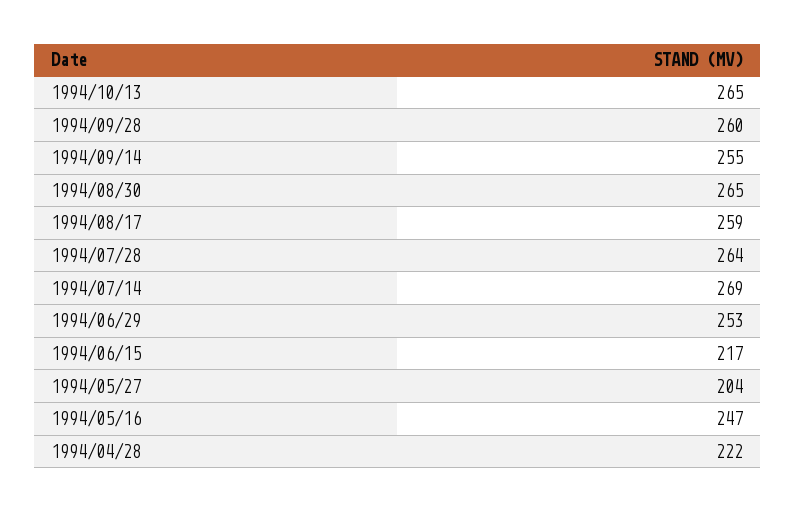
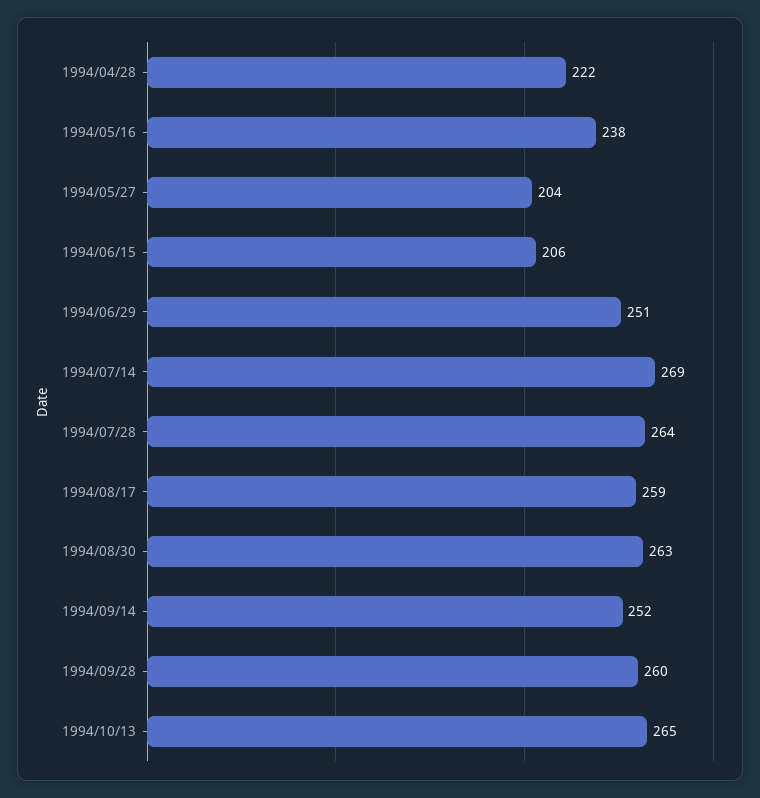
  {
    "1994/10/13": 265,
    "1994/09/28": 260,
-   "1994/09/14": 255,
+   "1994/09/14": 252,
-   "1994/08/30": 265,
+   "1994/08/30": 263,
    "1994/08/17": 259,
    "1994/07/28": 264,
    "1994/07/14": 269,
-   "1994/06/29": 253,
+   "1994/06/29": 251,
-   "1994/06/15": 217,
+   "1994/06/15": 206,
    "1994/05/27": 204,
-   "1994/05/16": 247,
+   "1994/05/16": 238,
    "1994/04/28": 222
  }

